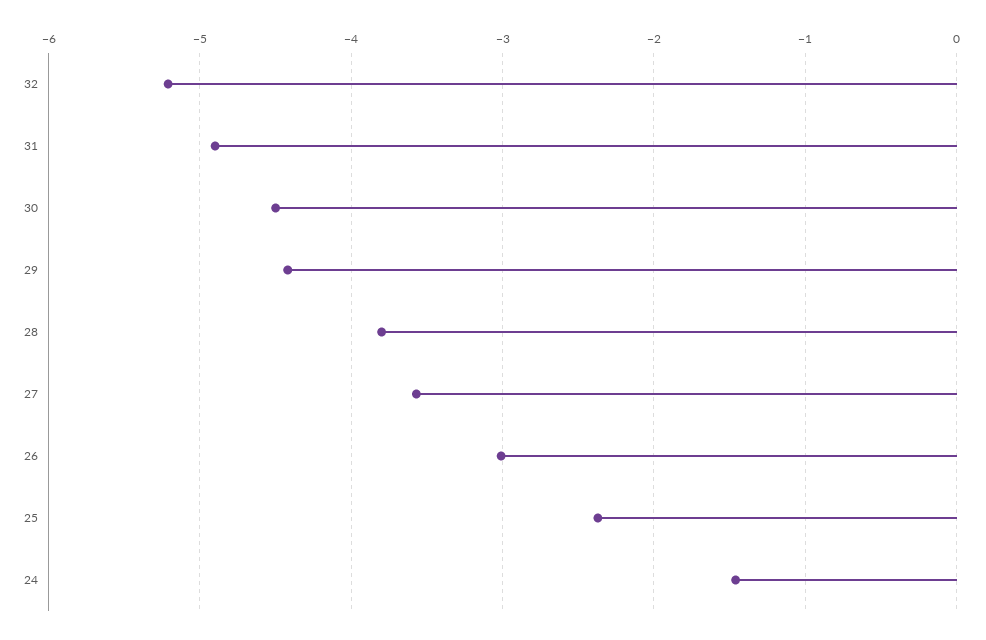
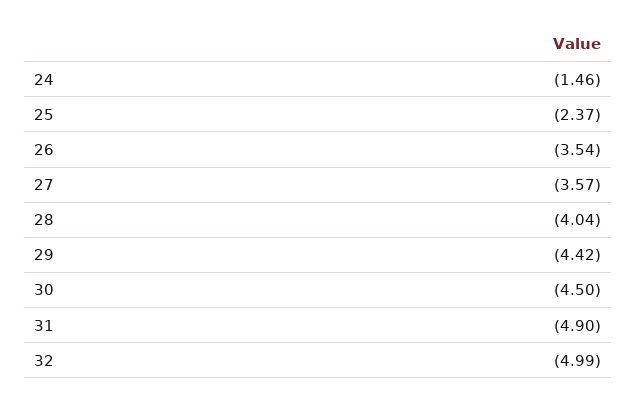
  {
-   "32": -5.2,
+   "32": -4.99,
    "31": -4.9,
    "30": -4.5,
    "29": -4.42,
-   "28": -3.8,
+   "28": -4.04,
    "27": -3.57,
-   "26": -3,
+   "26": -3.54,
    "25": -2.37,
    "24": -1.46
  }

